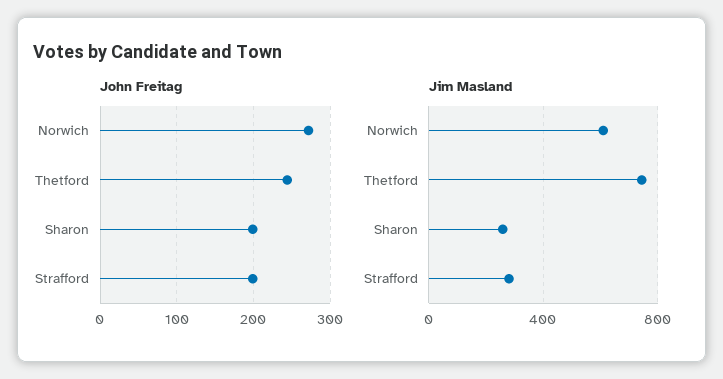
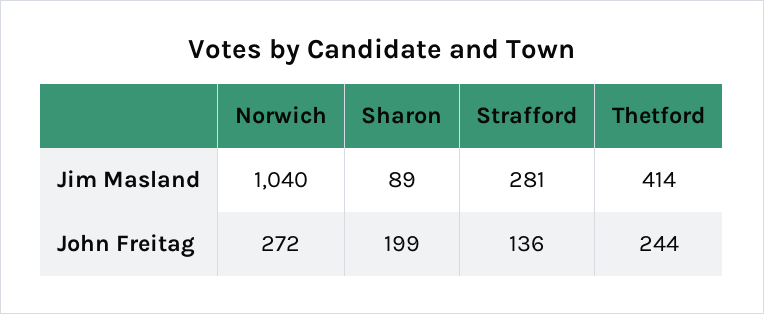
  {
    "John Freitag": {
      "Norwich": 272,
      "Thetford": 244,
      "Sharon": 199,
-     "Strafford": 200
+     "Strafford": 136
    },
    "Jim Masland": {
-     "Norwich": 600,
+     "Norwich": 1040,
-     "Thetford": 750,
+     "Thetford": 414,
-     "Sharon": 250,
+     "Sharon": 89,
      "Strafford": 281
    }
  }

